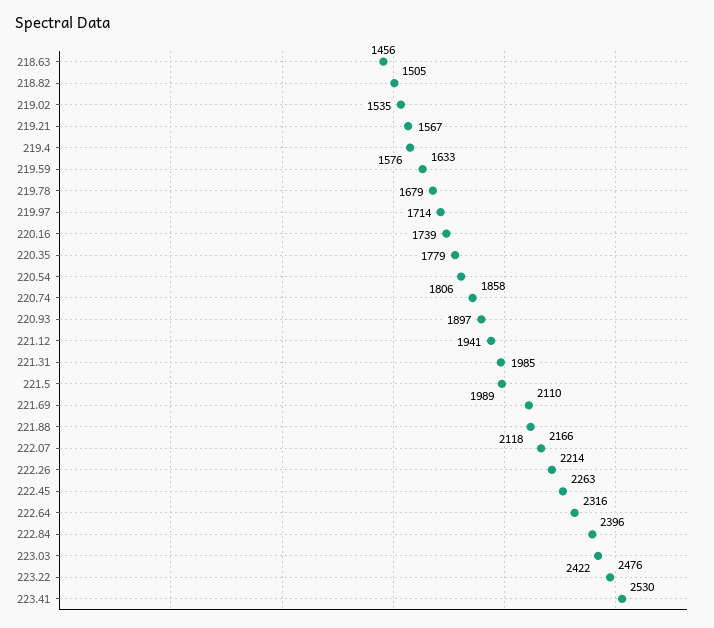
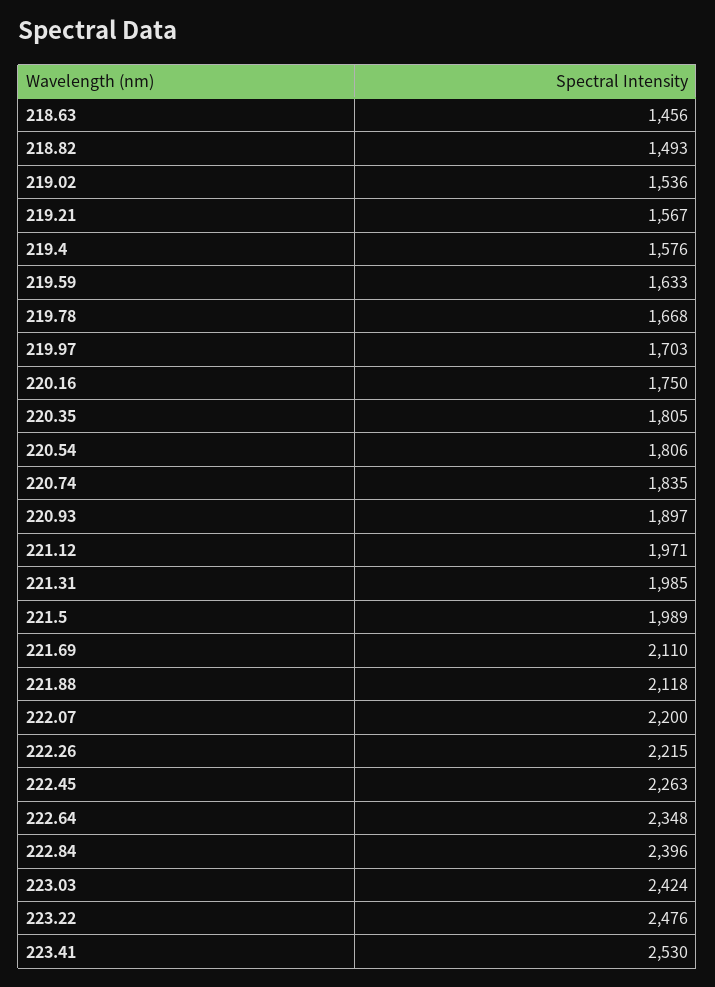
  {
    "218.63": 1456,
-   "218.82": 1505,
+   "218.82": 1493,
-   "219.02": 1535,
+   "219.02": 1536,
    "219.21": 1567,
    "219.4": 1576,
    "219.59": 1633,
-   "219.78": 1679,
+   "219.78": 1668,
-   "219.97": 1714,
+   "219.97": 1703,
-   "220.16": 1739,
+   "220.16": 1750,
-   "220.35": 1779,
+   "220.35": 1805,
    "220.54": 1806,
-   "220.74": 1858,
+   "220.74": 1835,
    "220.93": 1897,
-   "221.12": 1941,
+   "221.12": 1971,
    "221.31": 1985,
    "221.5": 1989,
    "221.69": 2110,
    "221.88": 2118,
-   "222.07": 2166,
+   "222.07": 2200,
-   "222.26": 2214,
+   "222.26": 2215,
    "222.45": 2263,
-   "222.64": 2316,
+   "222.64": 2348,
    "222.84": 2396,
-   "223.03": 2422,
+   "223.03": 2424,
    "223.22": 2476,
    "223.41": 2530
  }

